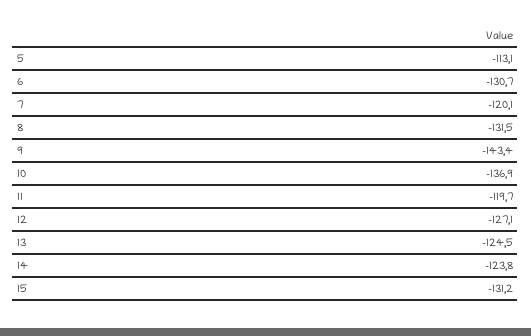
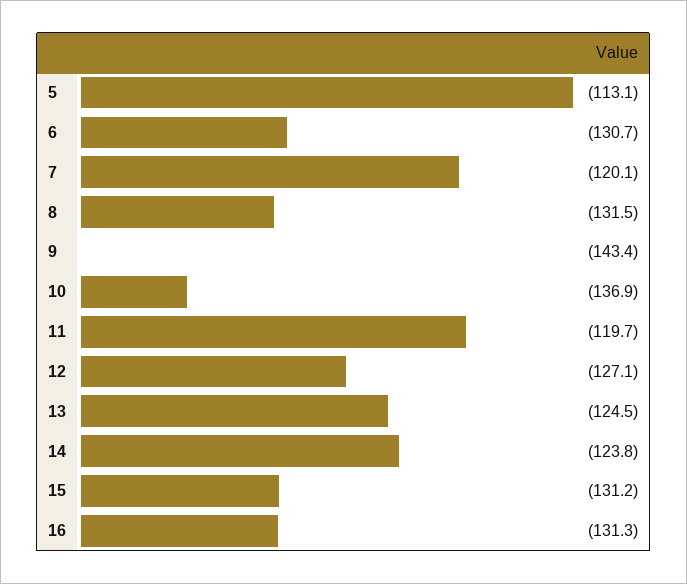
  {
    "5": -113.1,
    "6": -130.7,
    "7": -120.1,
    "8": -131.5,
    "9": -143.4,
    "10": -136.9,
    "11": -119.7,
    "12": -127.1,
    "13": -124.5,
    "14": -123.8,
-   "15": -131.2
+   "15": -131.2,
+   "16": -131.3
  }

